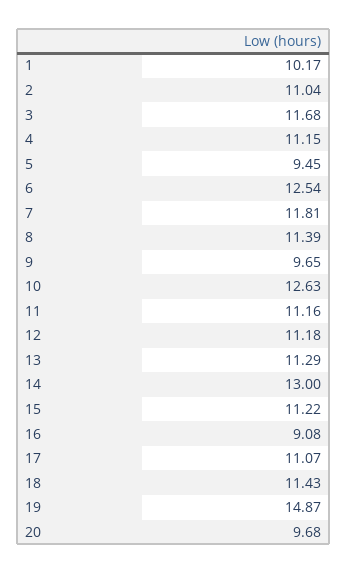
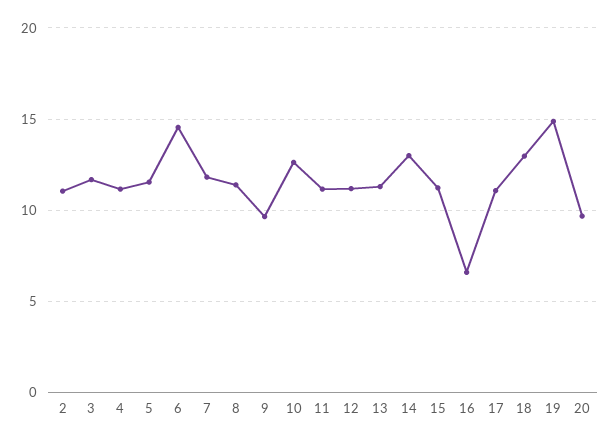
  {
-   "1": 10.17,
    "2": 11.04,
    "3": 11.68,
    "4": 11.15,
-   "5": 9.45,
+   "5": 11.5,
-   "6": 12.54,
+   "6": 14.5,
    "7": 11.81,
    "8": 11.39,
    "9": 9.65,
    "10": 12.63,
    "11": 11.16,
    "12": 11.18,
    "13": 11.29,
    "14": 13,
    "15": 11.22,
-   "16": 9.08,
+   "16": 6.5,
    "17": 11.07,
-   "18": 11.43,
+   "18": 13,
    "19": 14.87,
    "20": 9.68
  }

